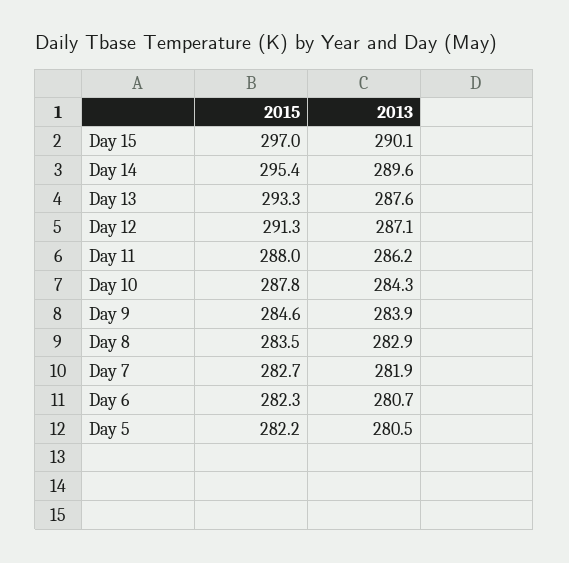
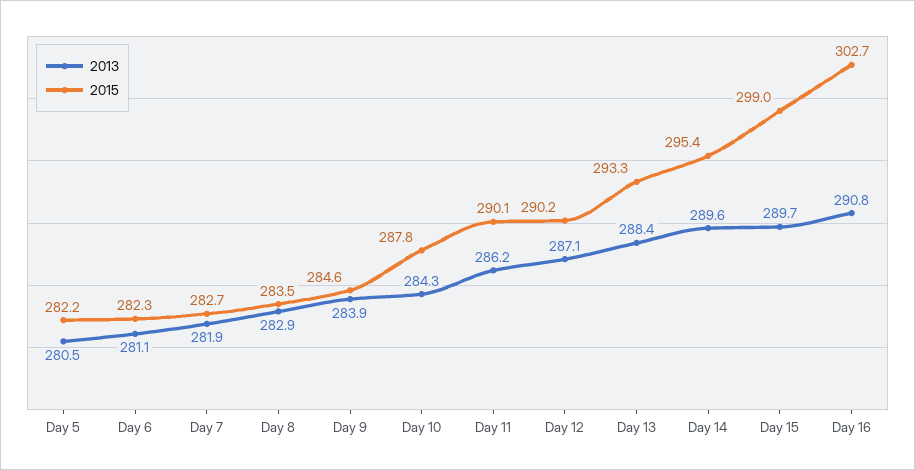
  {
    "2015": {
-     "Day 15": 297,
+     "Day 15": 299,
      "Day 14": 295.4,
      "Day 13": 293.3,
-     "Day 12": 291.3,
+     "Day 12": 290.2,
-     "Day 11": 288,
+     "Day 11": 290.1,
      "Day 10": 287.8,
      "Day 9": 284.6,
      "Day 8": 283.5,
      "Day 7": 282.7,
      "Day 6": 282.3,
-     "Day 5": 282.2
+     "Day 5": 282.2,
+     "Day 16": 302.7
    },
    "2013": {
-     "Day 15": 290.1,
+     "Day 15": 289.7,
      "Day 14": 289.6,
-     "Day 13": 287.6,
+     "Day 13": 288.4,
      "Day 12": 287.1,
      "Day 11": 286.2,
      "Day 10": 284.3,
      "Day 9": 283.9,
      "Day 8": 282.9,
      "Day 7": 281.9,
-     "Day 6": 280.7,
+     "Day 6": 281.1,
-     "Day 5": 280.5
+     "Day 5": 280.5,
+     "Day 16": 290.8
    }
  }

